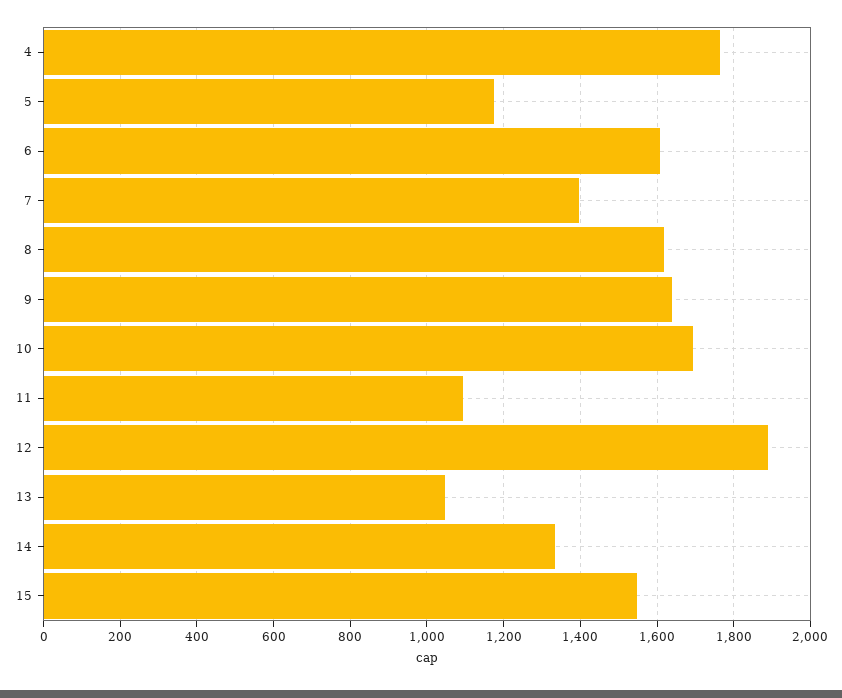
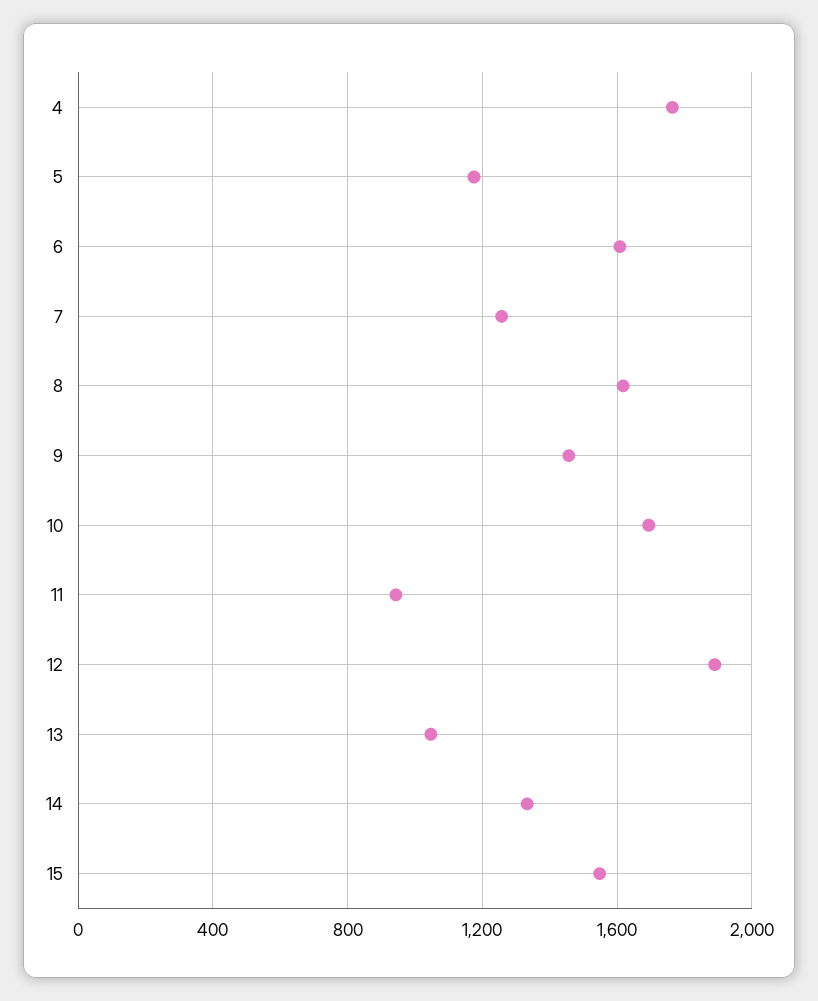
  {
    "4": 1760,
    "5": 1180,
    "6": 1600,
-   "7": 1400,
+   "7": 1250,
    "8": 1620,
-   "9": 1640,
+   "9": 1450,
    "10": 1700,
-   "11": 1100,
+   "11": 950,
    "12": 1900,
    "13": 1040,
    "14": 1340,
    "15": 1540
  }

